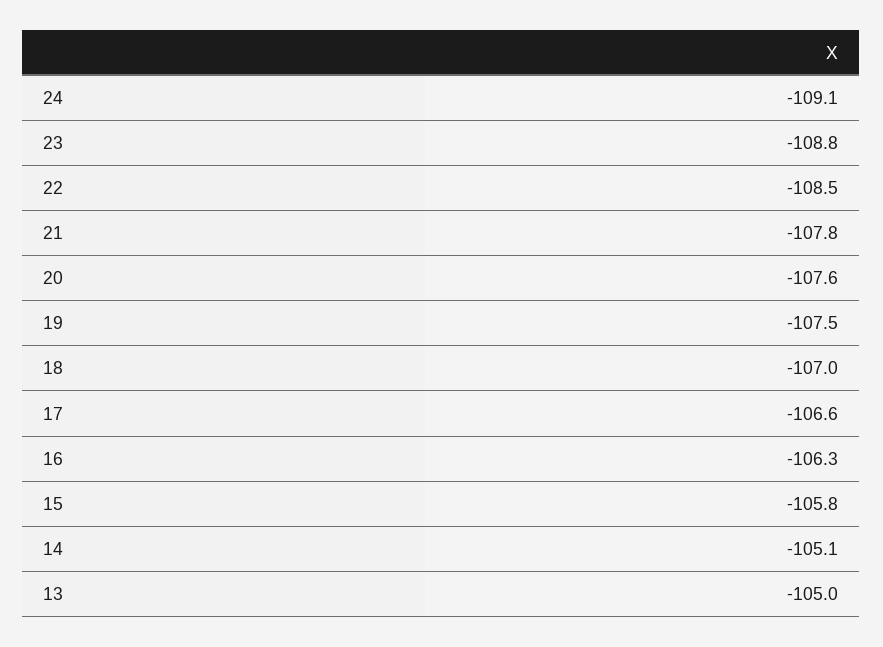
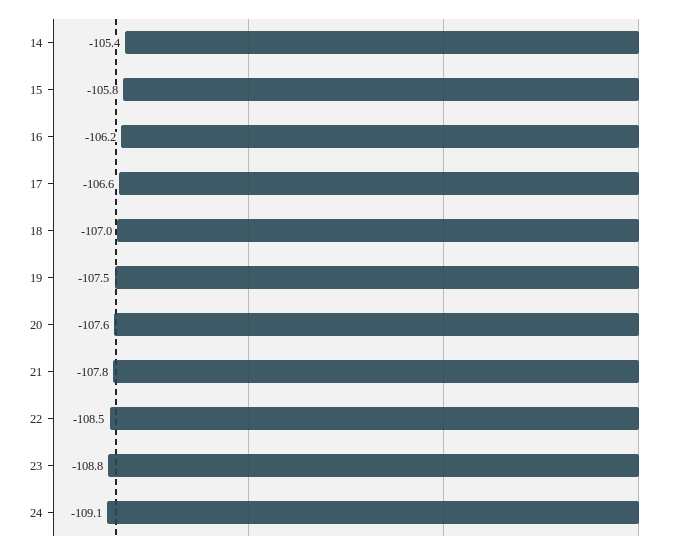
  {
    "24": -109.1,
    "23": -108.8,
    "22": -108.5,
    "21": -107.8,
    "20": -107.6,
    "19": -107.5,
    "18": -107,
    "17": -106.6,
-   "16": -106.3,
+   "16": -106.2,
    "15": -105.8,
-   "14": -105.1,
+   "14": -105.4
-   "13": -105
  }

